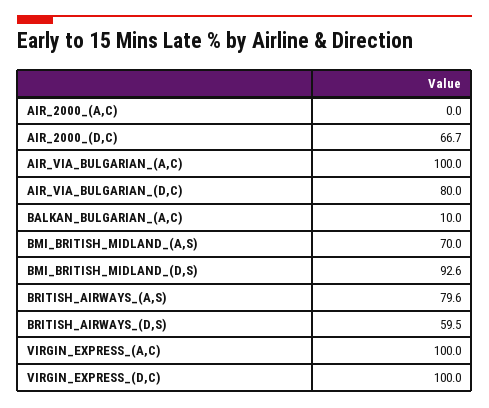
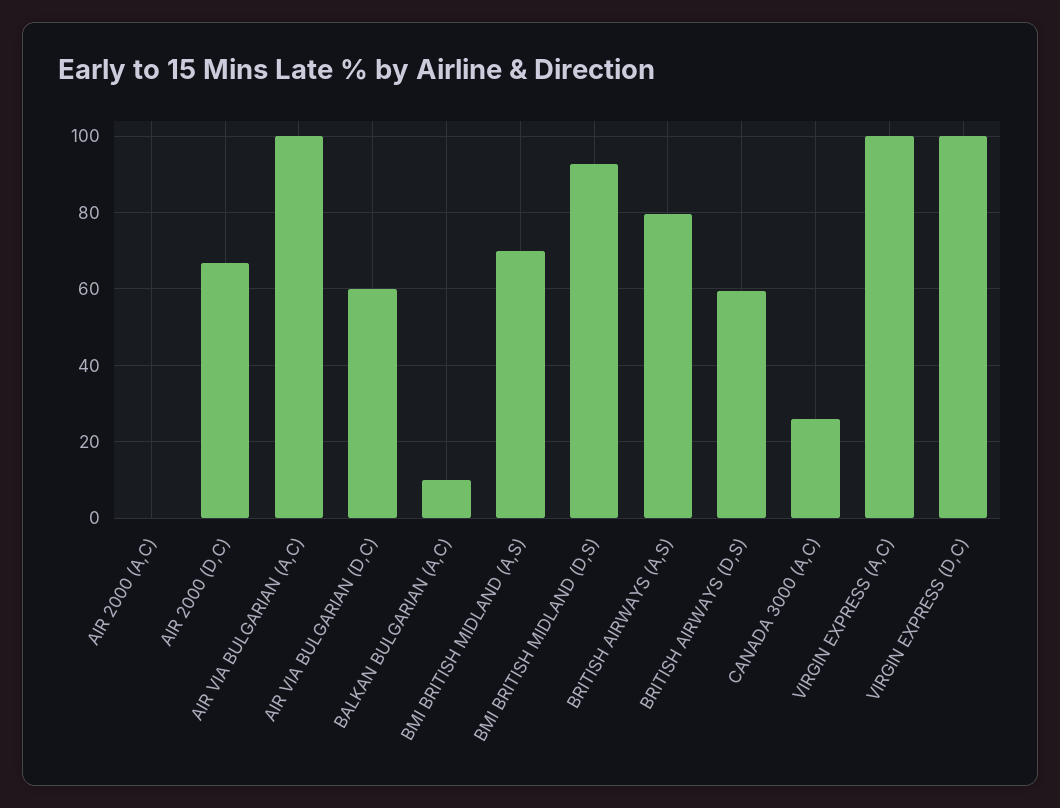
  {
    "AIR_2000_(A,C)": 0,
    "AIR_2000_(D,C)": 66.7,
    "AIR_VIA_BULGARIAN_(A,C)": 100,
-   "AIR_VIA_BULGARIAN_(D,C)": 80,
+   "AIR_VIA_BULGARIAN_(D,C)": 60,
    "BALKAN_BULGARIAN_(A,C)": 10,
    "BMI_BRITISH_MIDLAND_(A,S)": 70,
    "BMI_BRITISH_MIDLAND_(D,S)": 92.6,
    "BRITISH_AIRWAYS_(A,S)": 79.6,
    "BRITISH_AIRWAYS_(D,S)": 59.5,
    "VIRGIN_EXPRESS_(A,C)": 100,
-   "VIRGIN_EXPRESS_(D,C)": 100
+   "VIRGIN_EXPRESS_(D,C)": 100,
+   "CANADA 3000 (A,C)": 26
  }

